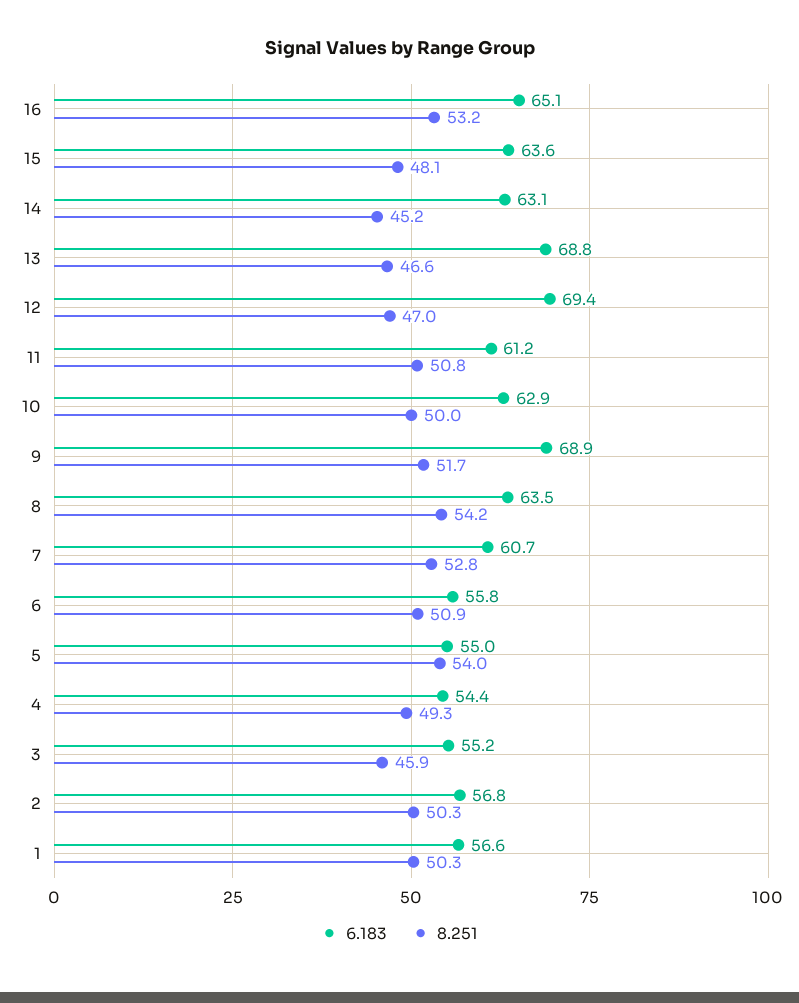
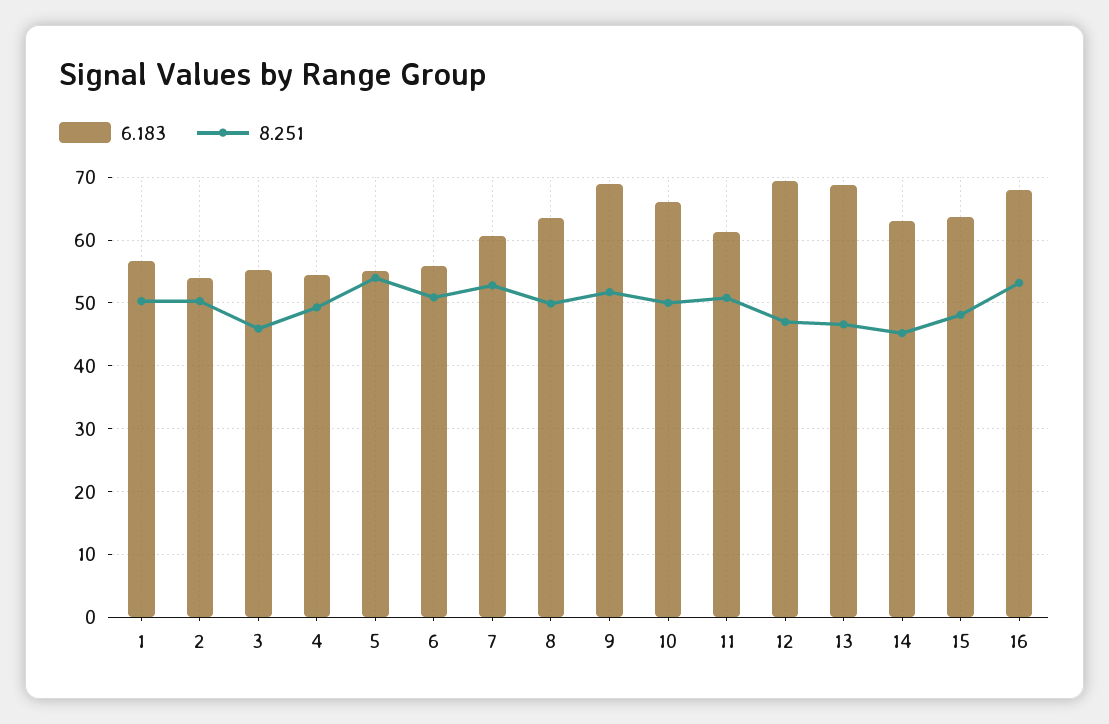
  {
    "6.183": {
-     "16": 65.1,
+     "16": 68,
      "15": 63.6,
      "14": 63.1,
      "13": 68.8,
      "12": 69.4,
      "11": 61.2,
-     "10": 62.9,
+     "10": 66,
      "9": 68.9,
      "8": 63.5,
      "7": 60.7,
      "6": 55.8,
      "5": 55,
      "4": 54.4,
      "3": 55.2,
-     "2": 56.8,
+     "2": 54,
      "1": 56.6
    },
    "8.251": {
      "16": 53.2,
      "15": 48.1,
      "14": 45.2,
      "13": 46.6,
      "12": 47,
      "11": 50.8,
      "10": 50,
      "9": 51.7,
-     "8": 54.2,
+     "8": 50,
      "7": 52.8,
      "6": 50.9,
      "5": 54,
      "4": 49.3,
      "3": 45.9,
      "2": 50.3,
      "1": 50.3
    }
  }

